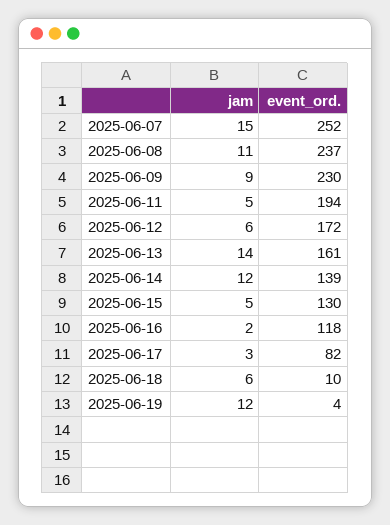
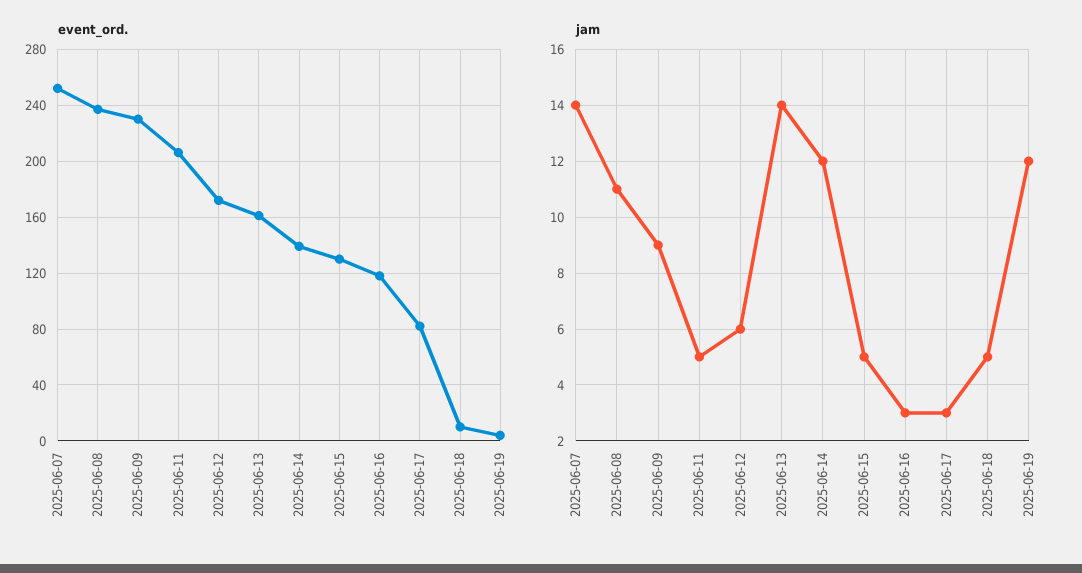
  {
    "jam": {
-     "2025-06-07": 15,
+     "2025-06-07": 14,
      "2025-06-08": 11,
      "2025-06-09": 9,
      "2025-06-11": 5,
      "2025-06-12": 6,
      "2025-06-13": 14,
      "2025-06-14": 12,
      "2025-06-15": 5,
-     "2025-06-16": 2,
+     "2025-06-16": 3,
      "2025-06-17": 3,
-     "2025-06-18": 6,
+     "2025-06-18": 5,
      "2025-06-19": 12
    },
    "event_ord.": {
      "2025-06-07": 252,
      "2025-06-08": 237,
      "2025-06-09": 230,
-     "2025-06-11": 194,
+     "2025-06-11": 205,
      "2025-06-12": 172,
      "2025-06-13": 161,
      "2025-06-14": 139,
      "2025-06-15": 130,
      "2025-06-16": 118,
      "2025-06-17": 82,
      "2025-06-18": 10,
      "2025-06-19": 4
    }
  }

